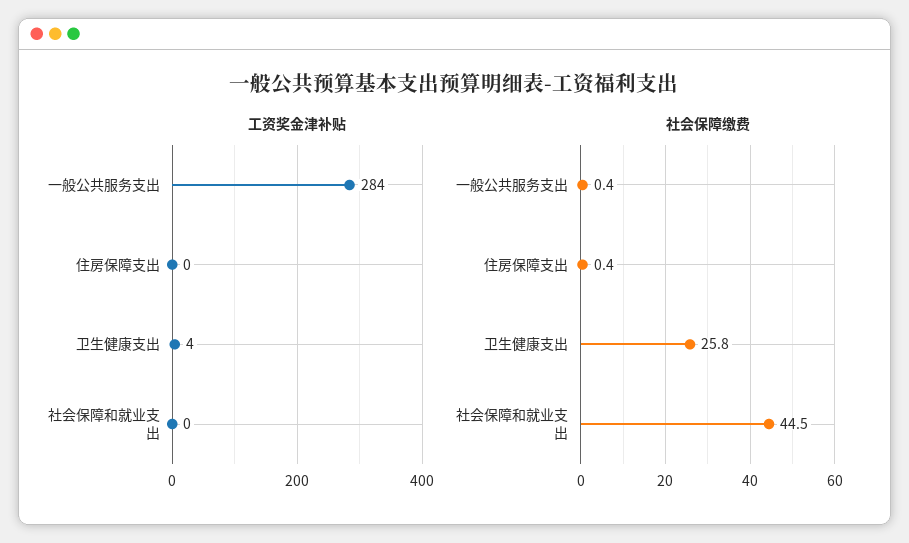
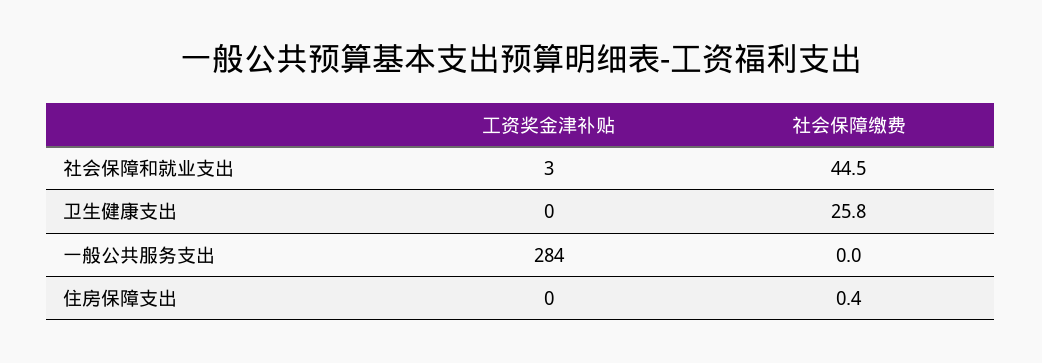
  {
    "工资奖金津补贴": {
      "一般公共服务支出": 284,
      "住房保障支出": 0,
-     "卫生健康支出": 4,
+     "卫生健康支出": 0,
-     "社会保障和就业支出": 0
+     "社会保障和就业支出": 3
    },
    "社会保障缴费": {
-     "一般公共服务支出": 0.4,
+     "一般公共服务支出": 0,
      "住房保障支出": 0.4,
      "卫生健康支出": 25.8,
      "社会保障和就业支出": 44.5
    }
  }

